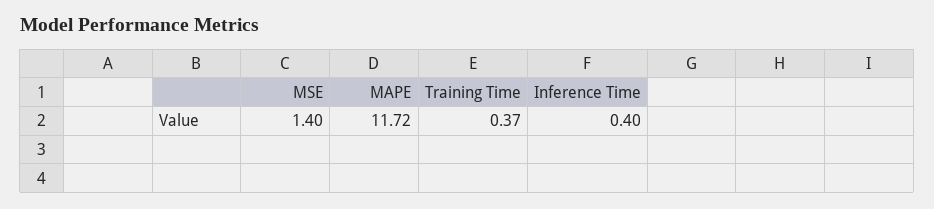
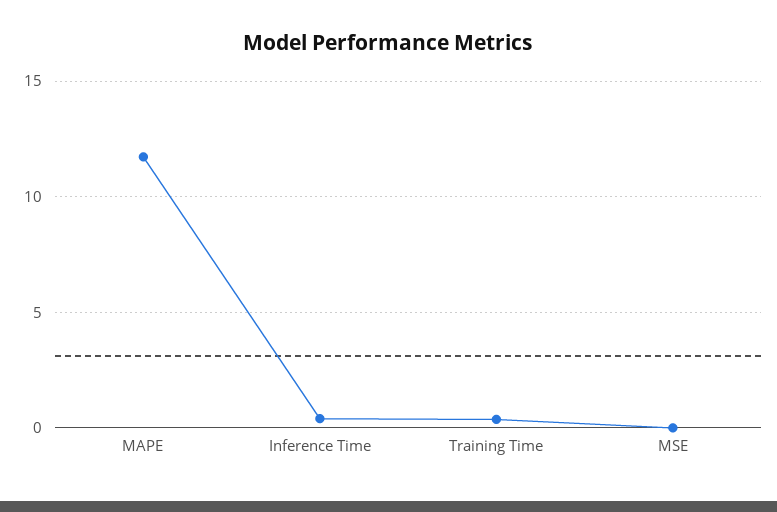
  {
-   "MSE": 1.4,
+   "MSE": 0,
    "MAPE": 11.72,
    "Training Time": 0.37,
    "Inference Time": 0.4
  }

